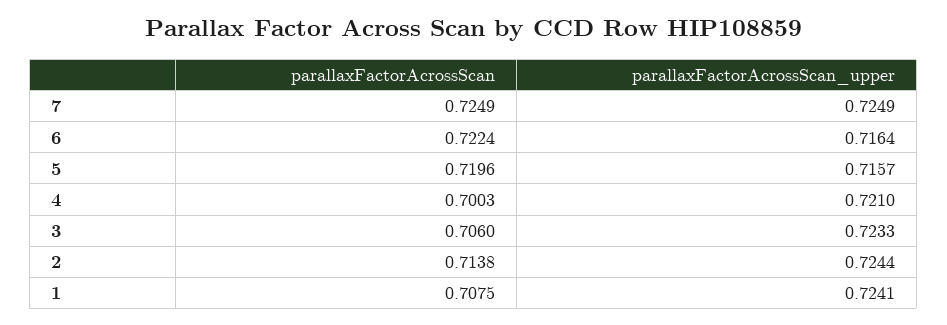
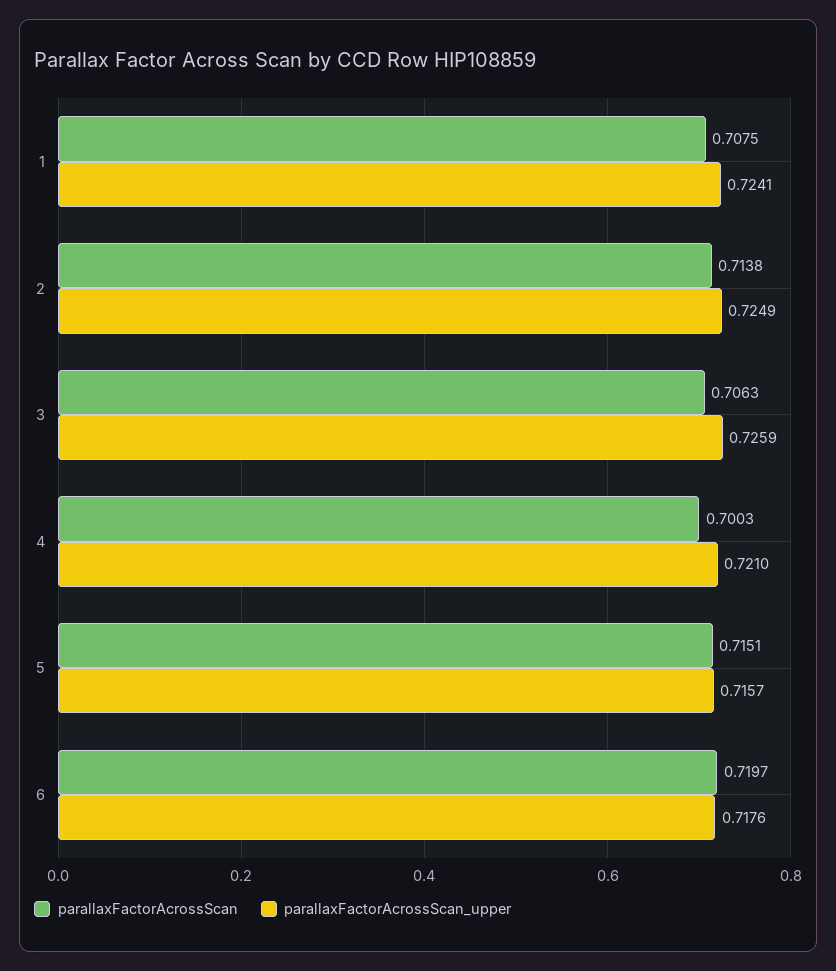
  {
    "parallaxFactorAcrossScan": {
-     "7": 0.7249,
-     "6": 0.7224,
+     "6": 0.7197,
-     "5": 0.7196,
+     "5": 0.7151,
      "4": 0.7003,
-     "3": 0.706,
+     "3": 0.7063,
      "2": 0.7138,
      "1": 0.7075
    },
    "parallaxFactorAcrossScan_upper": {
-     "7": 0.7249,
-     "6": 0.7164,
+     "6": 0.7176,
      "5": 0.7157,
      "4": 0.721,
-     "3": 0.7233,
+     "3": 0.7259,
-     "2": 0.7244,
+     "2": 0.7249,
      "1": 0.7241
    }
  }

